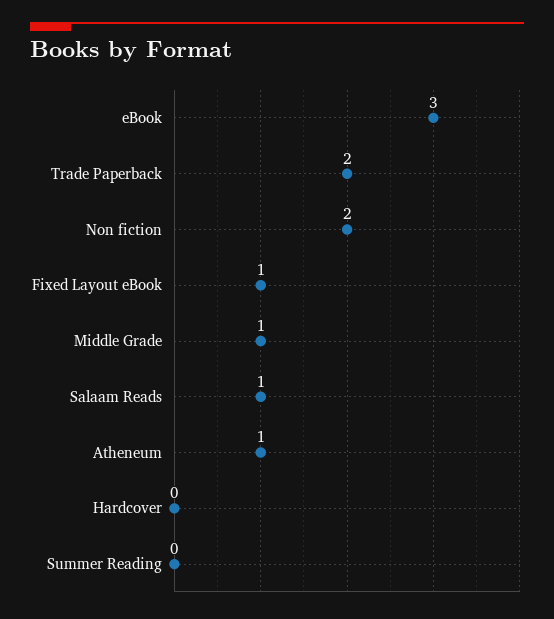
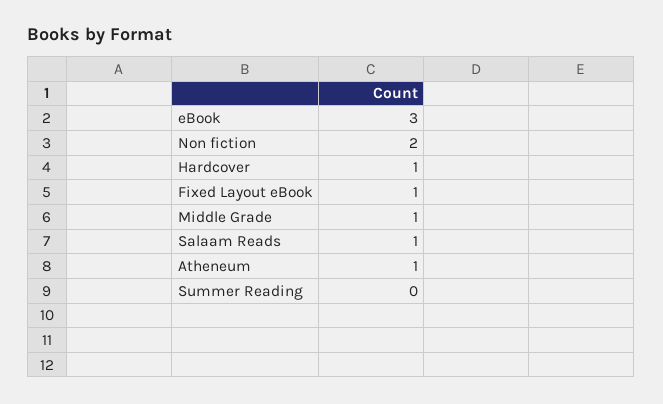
  {
    "eBook": 3,
-   "Trade Paperback": 2,
    "Non fiction": 2,
    "Fixed Layout eBook": 1,
    "Middle Grade": 1,
    "Salaam Reads": 1,
    "Atheneum": 1,
-   "Hardcover": 0,
+   "Hardcover": 1,
    "Summer Reading": 0
  }

